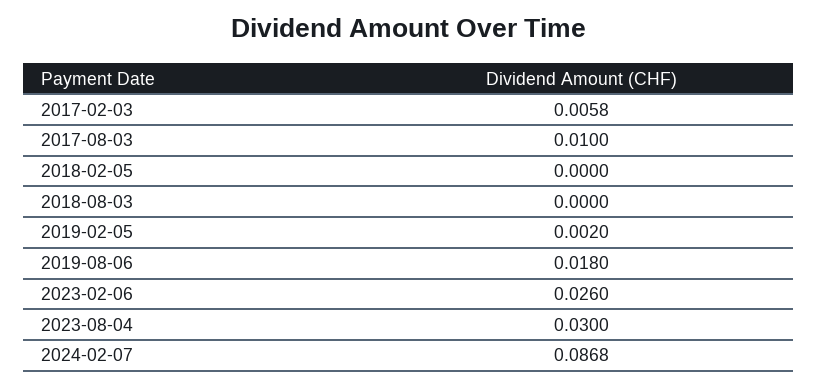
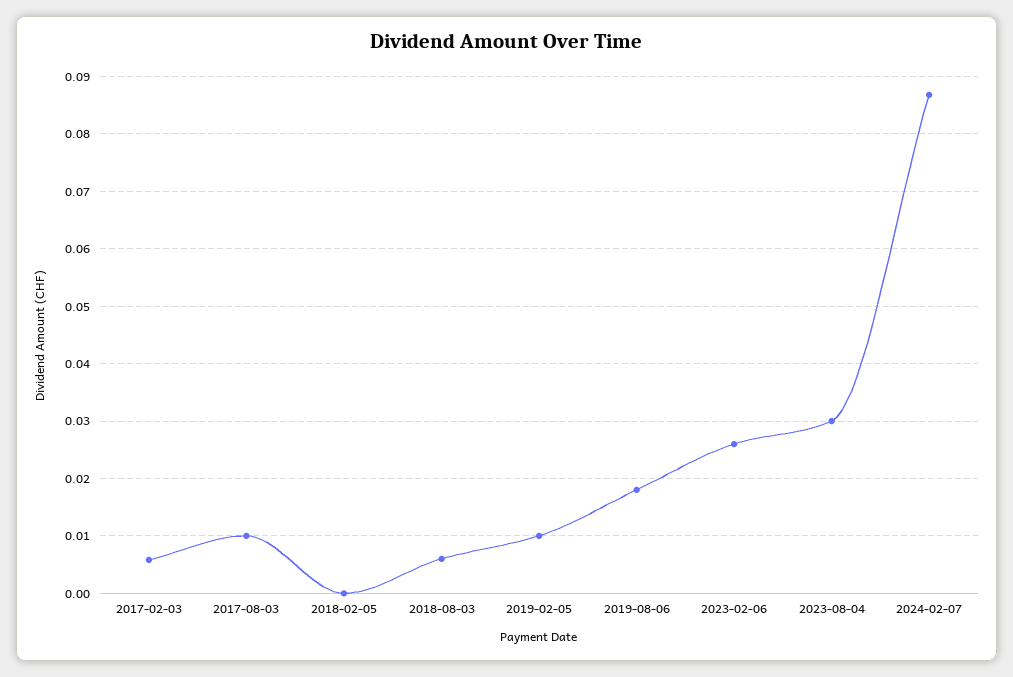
  {
    "2017-02-03": 0.0058,
    "2017-08-03": 0.01,
    "2018-02-05": 0,
-   "2018-08-03": 0,
+   "2018-08-03": 0.006,
-   "2019-02-05": 0.002,
+   "2019-02-05": 0.01,
    "2019-08-06": 0.018,
    "2023-02-06": 0.026,
    "2023-08-04": 0.03,
    "2024-02-07": 0.0868
  }

